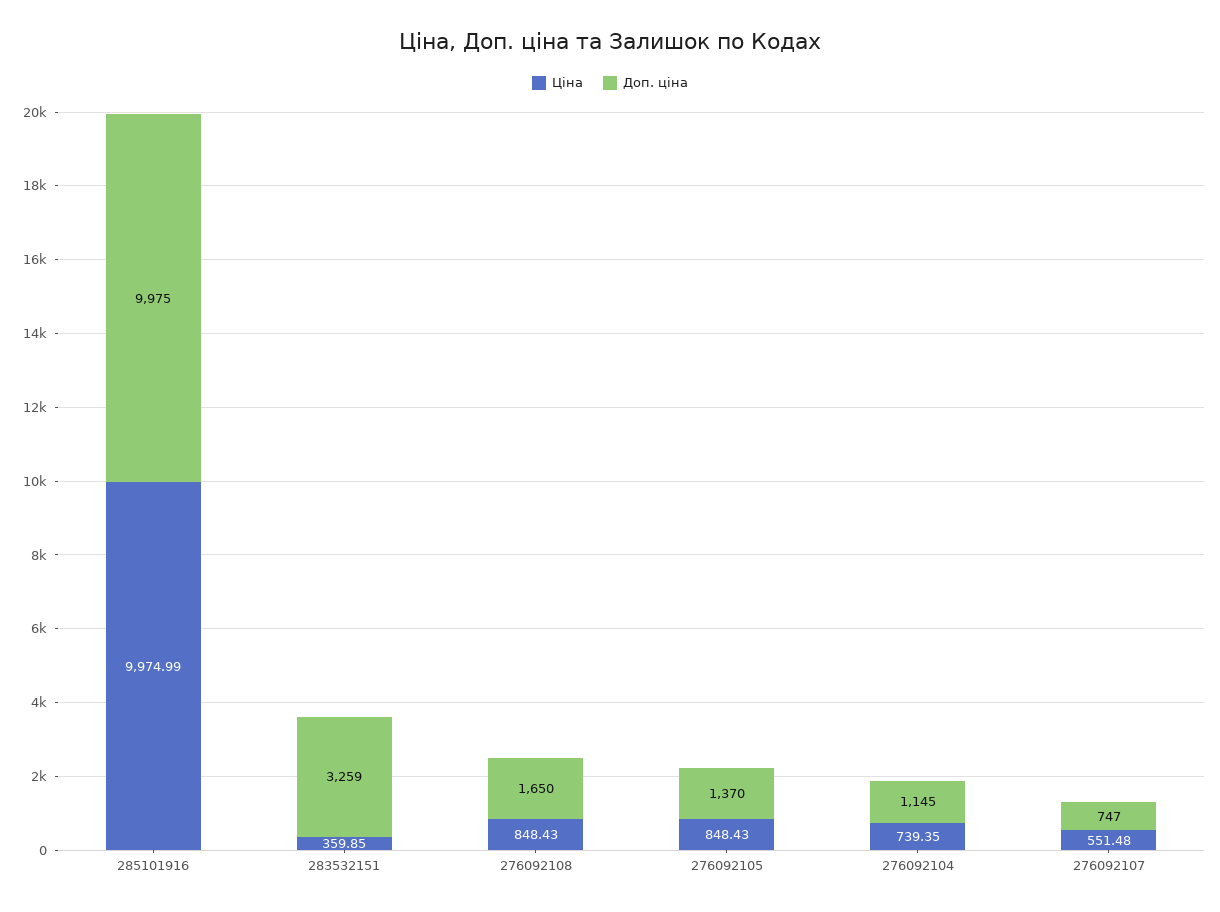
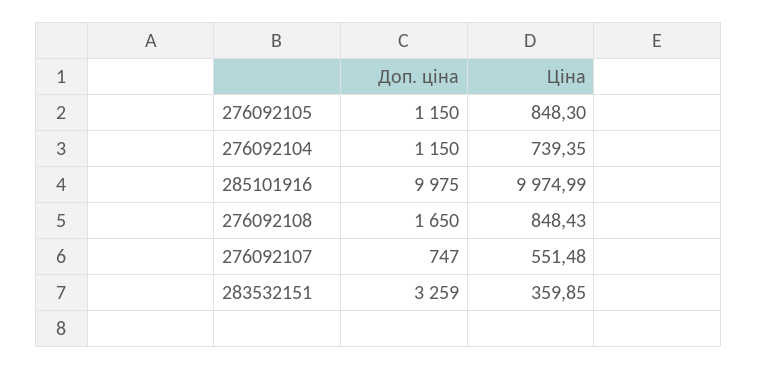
  {
    "Ціна": {
      "285101916": 9974.99,
      "283532151": 359.85,
      "276092108": 848.43,
-     "276092105": 848.43,
+     "276092105": 848.3,
      "276092104": 739.35,
      "276092107": 551.48
    },
    "Доп. ціна": {
      "285101916": 9975,
      "283532151": 3259,
      "276092108": 1650,
-     "276092105": 1370,
+     "276092105": 1150,
-     "276092104": 1145,
+     "276092104": 1150,
      "276092107": 747
    }
  }

